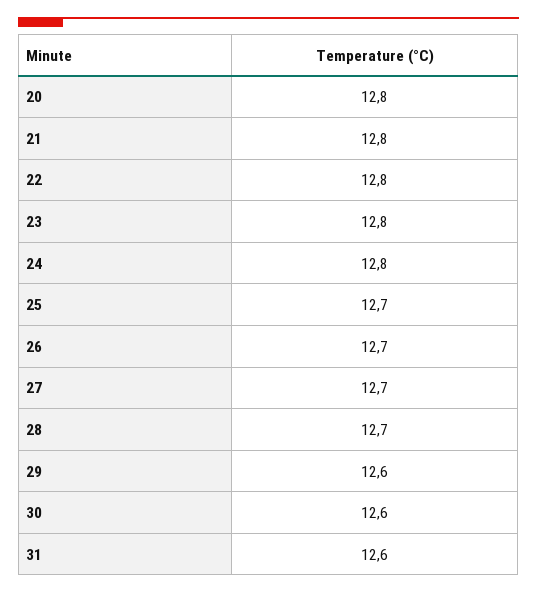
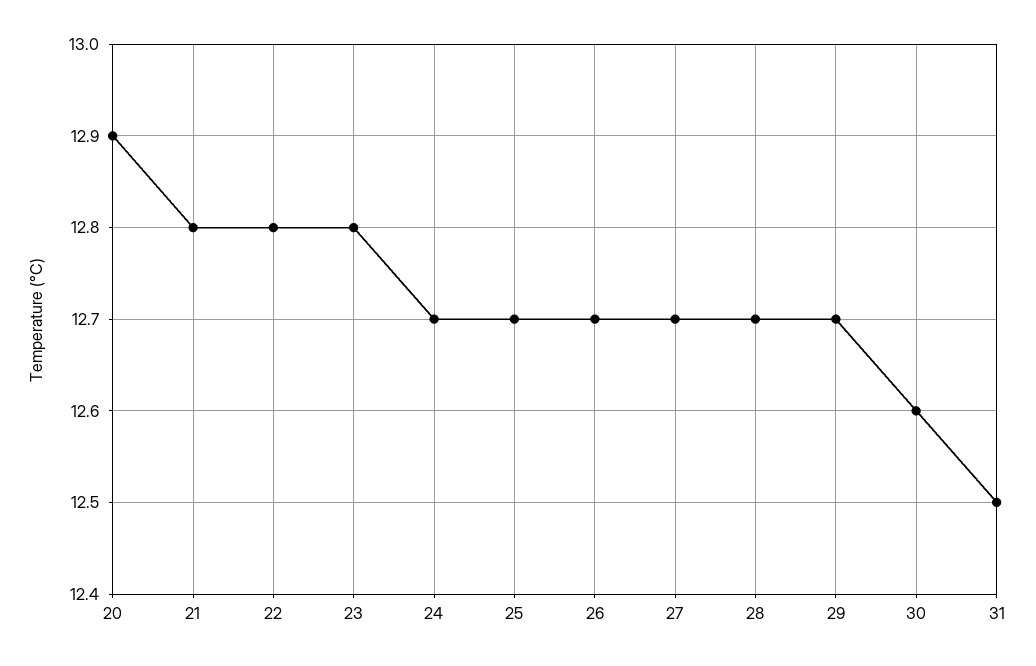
  {
-   "20": 12.8,
+   "20": 12.9,
    "21": 12.8,
    "22": 12.8,
    "23": 12.8,
-   "24": 12.8,
+   "24": 12.7,
    "25": 12.7,
    "26": 12.7,
    "27": 12.7,
    "28": 12.7,
-   "29": 12.6,
+   "29": 12.7,
    "30": 12.6,
-   "31": 12.6
+   "31": 12.5
  }

